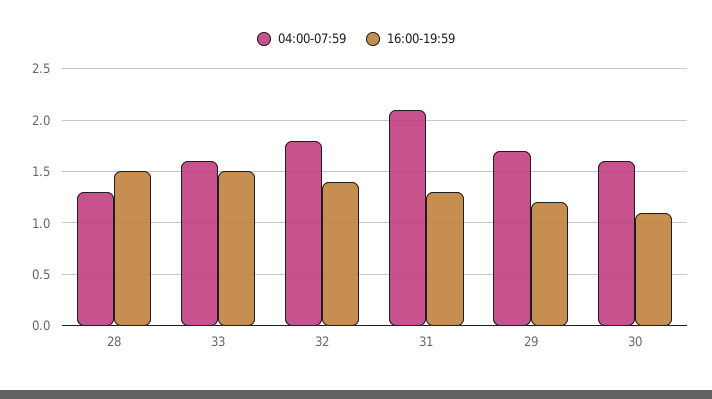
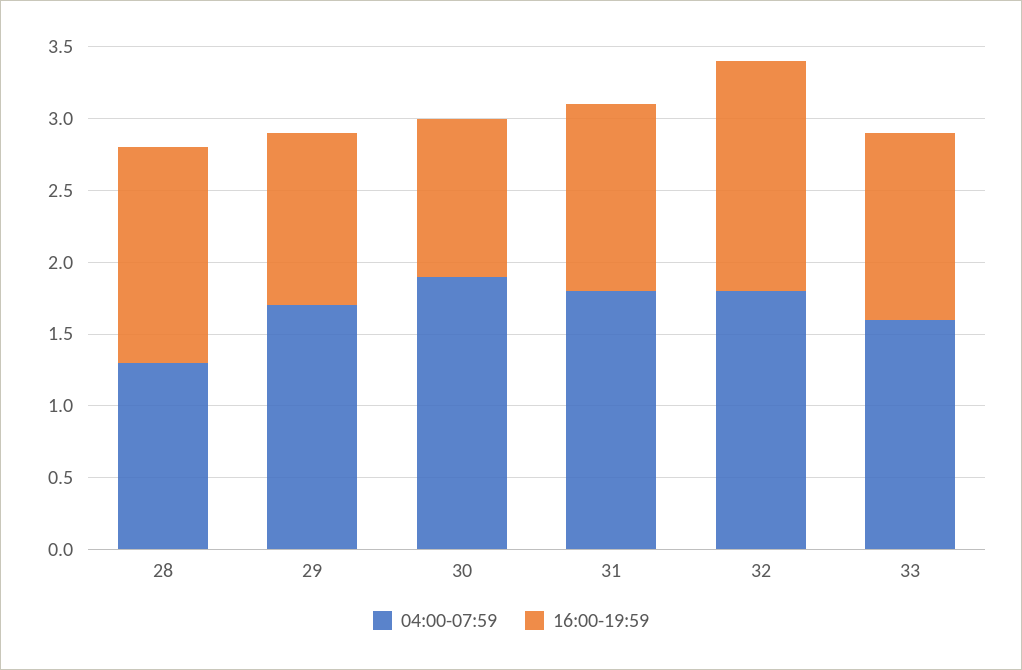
  {
    "04:00-07:59": {
      "28": 1.3,
      "33": 1.6,
      "32": 1.8,
-     "31": 2.1,
+     "31": 1.8,
      "29": 1.7,
-     "30": 1.6
+     "30": 1.9
    },
    "16:00-19:59": {
      "28": 1.5,
-     "33": 1.5,
+     "33": 1.3,
-     "32": 1.4,
+     "32": 1.6,
      "31": 1.3,
      "29": 1.2,
      "30": 1.1
    }
  }

